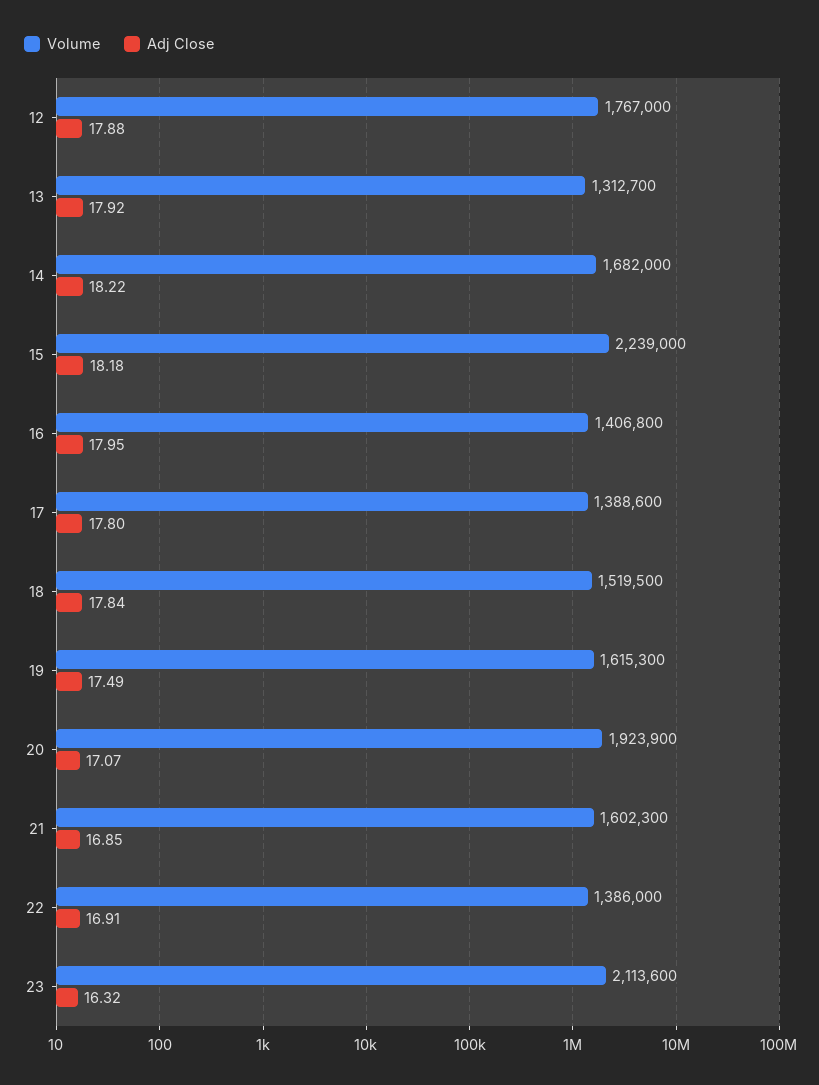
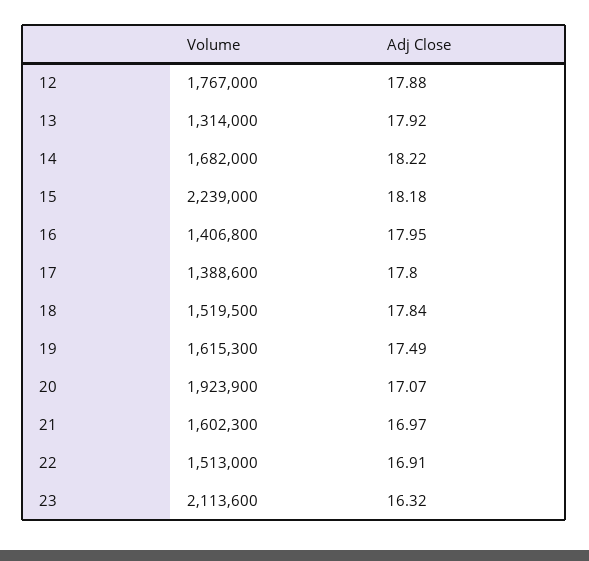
  {
    "Volume": {
      "12": 1767000,
-     "13": 1312700,
+     "13": 1314000,
      "14": 1682000,
      "15": 2239000,
      "16": 1406800,
      "17": 1388600,
      "18": 1519500,
      "19": 1615300,
      "20": 1923900,
      "21": 1602300,
-     "22": 1386000,
+     "22": 1513000,
      "23": 2113600
    },
    "Adj Close": {
      "12": 17.88,
      "13": 17.92,
      "14": 18.22,
      "15": 18.18,
      "16": 17.95,
      "17": 17.8,
      "18": 17.84,
      "19": 17.49,
      "20": 17.07,
-     "21": 16.85,
+     "21": 16.97,
      "22": 16.91,
      "23": 16.32
    }
  }

